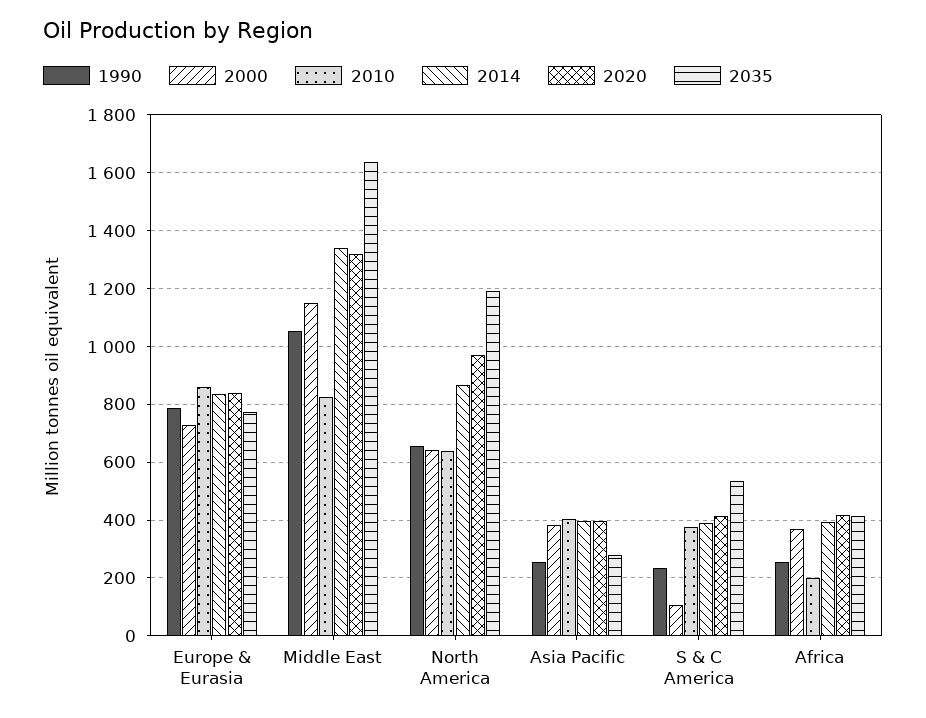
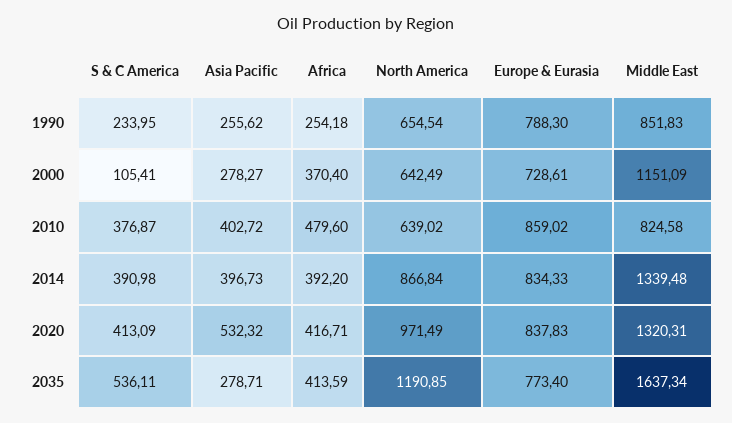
  {
    "1990": {
      "Europe & Eurasia": 788.3,
-     "Middle East": 1050,
+     "Middle East": 851.83,
      "North America": 654.54,
      "Asia Pacific": 255.62,
      "S & C America": 233.95,
      "Africa": 254.18
    },
    "2000": {
      "Europe & Eurasia": 728.61,
      "Middle East": 1151.09,
      "North America": 642.49,
-     "Asia Pacific": 375,
+     "Asia Pacific": 278.27,
      "S & C America": 105.41,
      "Africa": 370.4
    },
    "2010": {
      "Europe & Eurasia": 859.02,
      "Middle East": 824.58,
      "North America": 639.02,
      "Asia Pacific": 402.72,
      "S & C America": 376.87,
-     "Africa": 200
+     "Africa": 479.6
    },
    "2014": {
      "Europe & Eurasia": 834.33,
      "Middle East": 1339.48,
      "North America": 866.84,
      "Asia Pacific": 396.73,
      "S & C America": 390.98,
      "Africa": 392.2
    },
    "2020": {
      "Europe & Eurasia": 837.83,
      "Middle East": 1320.31,
      "North America": 971.49,
-     "Asia Pacific": 400,
+     "Asia Pacific": 532.32,
      "S & C America": 413.09,
      "Africa": 416.71
    },
    "2035": {
      "Europe & Eurasia": 773.4,
      "Middle East": 1637.34,
      "North America": 1190.85,
      "Asia Pacific": 278.71,
      "S & C America": 536.11,
      "Africa": 413.59
    }
  }

